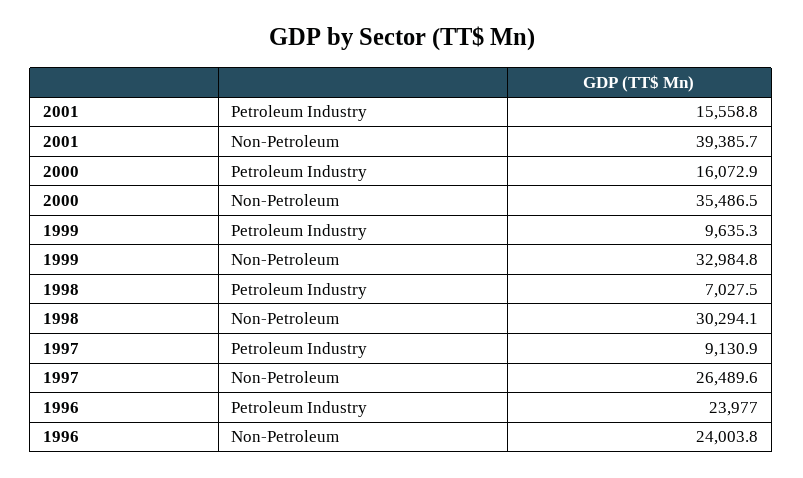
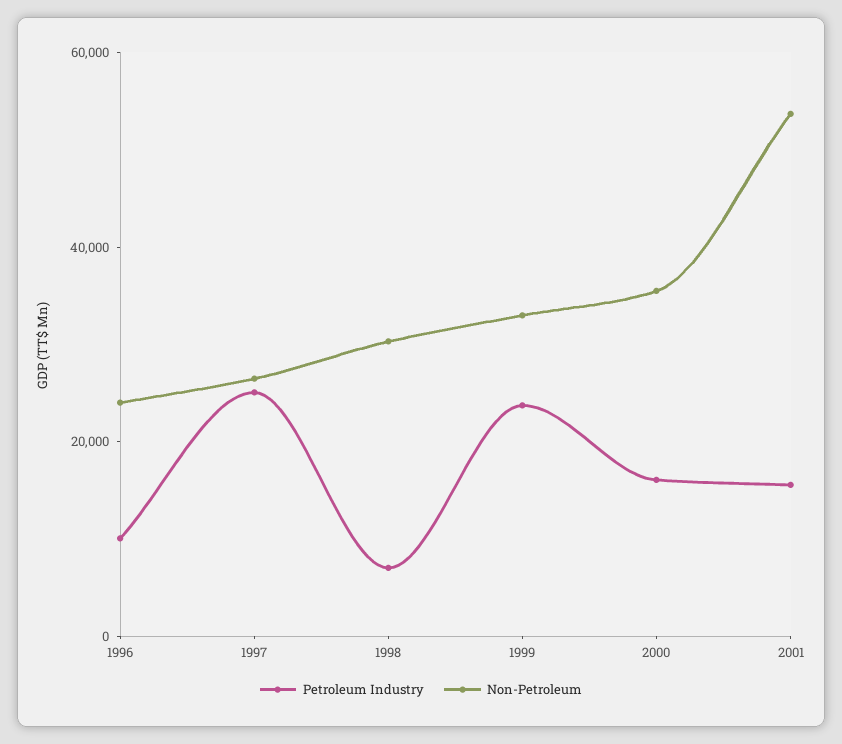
  {
    "Petroleum Industry": {
      "2001": 15558.8,
      "2000": 16072.9,
-     "1999": 9635.3,
+     "1999": 25000,
      "1998": 7027.5,
-     "1997": 9130.9,
+     "1997": 25000,
-     "1996": 23977
+     "1996": 10000
    },
    "Non-Petroleum": {
-     "2001": 39385.7,
+     "2001": 55000,
      "2000": 35486.5,
      "1999": 32984.8,
      "1998": 30294.1,
      "1997": 26489.6,
      "1996": 24003.8
    }
  }

